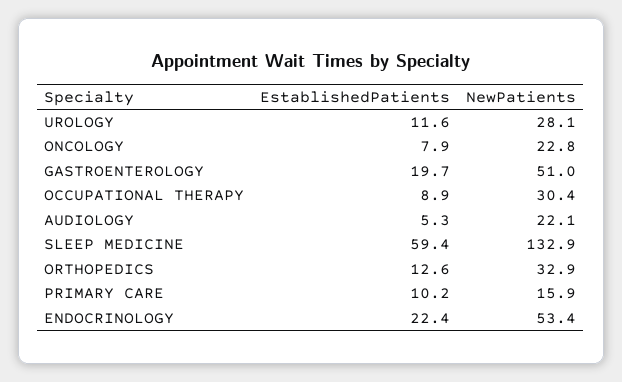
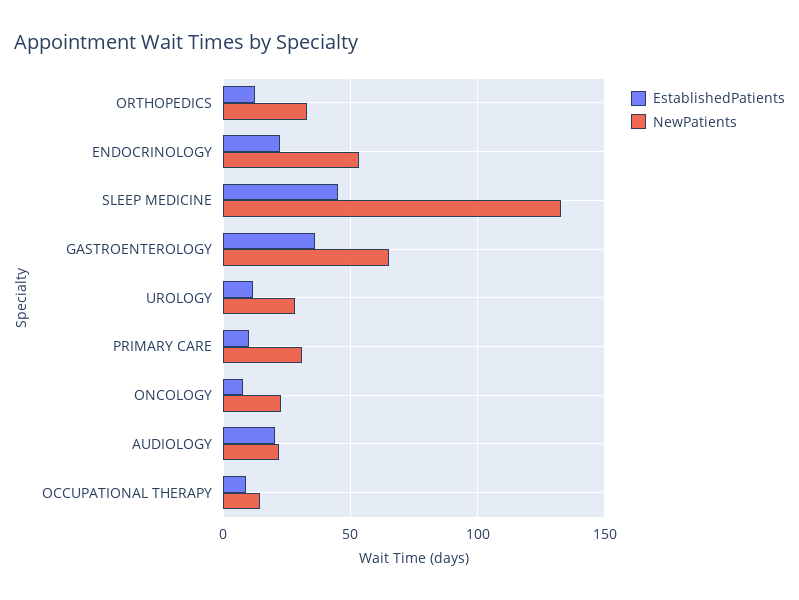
  {
    "EstablishedPatients": {
      "UROLOGY": 11.6,
      "ONCOLOGY": 7.9,
-     "GASTROENTEROLOGY": 19.7,
+     "GASTROENTEROLOGY": 35,
      "OCCUPATIONAL THERAPY": 8.9,
-     "AUDIOLOGY": 5.3,
+     "AUDIOLOGY": 20,
-     "SLEEP MEDICINE": 59.4,
+     "SLEEP MEDICINE": 45,
      "ORTHOPEDICS": 12.6,
      "PRIMARY CARE": 10.2,
      "ENDOCRINOLOGY": 22.4
    },
    "NewPatients": {
      "UROLOGY": 28.1,
      "ONCOLOGY": 22.8,
-     "GASTROENTEROLOGY": 51,
+     "GASTROENTEROLOGY": 65,
-     "OCCUPATIONAL THERAPY": 30.4,
+     "OCCUPATIONAL THERAPY": 15,
      "AUDIOLOGY": 22.1,
      "SLEEP MEDICINE": 132.9,
      "ORTHOPEDICS": 32.9,
-     "PRIMARY CARE": 15.9,
+     "PRIMARY CARE": 30,
      "ENDOCRINOLOGY": 53.4
    }
  }

